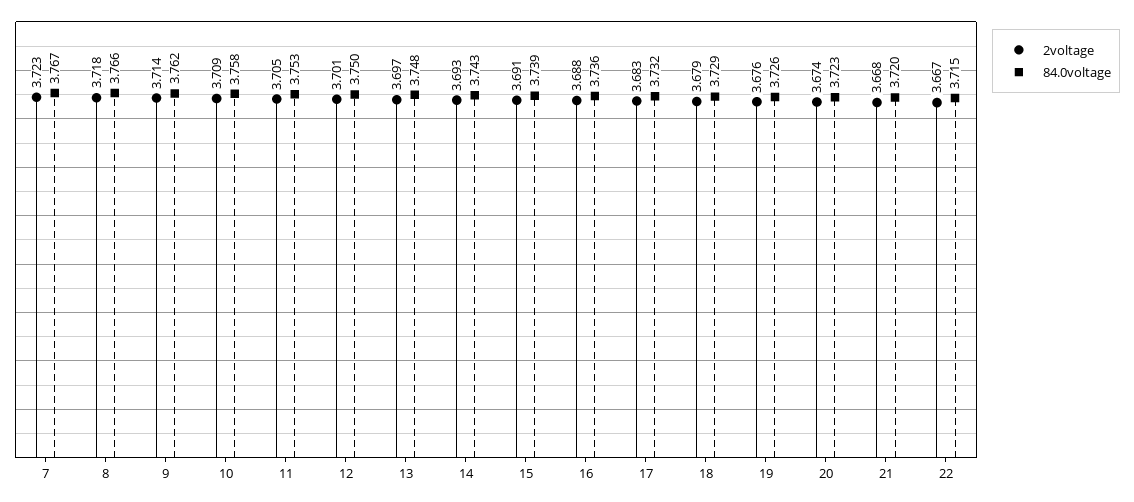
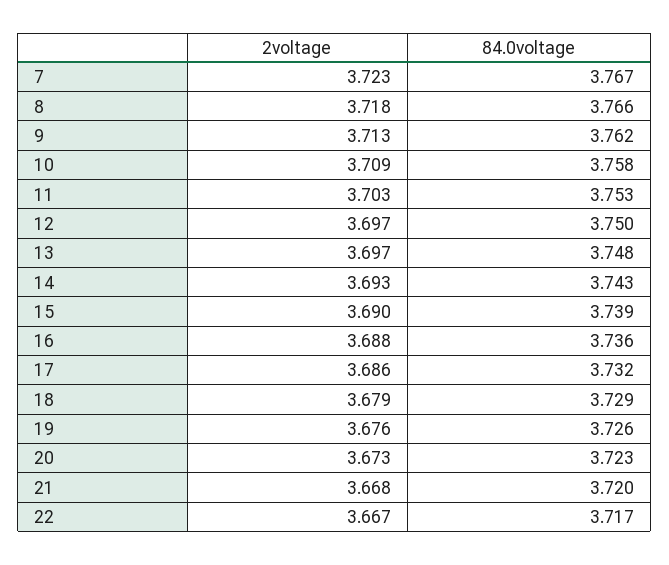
  {
    "2voltage": {
      "7": 3.723,
      "8": 3.718,
-     "9": 3.714,
+     "9": 3.713,
      "10": 3.709,
-     "11": 3.705,
+     "11": 3.703,
-     "12": 3.701,
+     "12": 3.697,
      "13": 3.697,
      "14": 3.693,
-     "15": 3.691,
+     "15": 3.69,
      "16": 3.688,
-     "17": 3.683,
+     "17": 3.686,
      "18": 3.679,
      "19": 3.676,
-     "20": 3.674,
+     "20": 3.673,
      "21": 3.668,
      "22": 3.667
    },
    "84.0voltage": {
      "7": 3.767,
      "8": 3.766,
      "9": 3.762,
      "10": 3.758,
      "11": 3.753,
      "12": 3.75,
      "13": 3.748,
      "14": 3.743,
      "15": 3.739,
      "16": 3.736,
      "17": 3.732,
      "18": 3.729,
      "19": 3.726,
      "20": 3.723,
      "21": 3.72,
-     "22": 3.715
+     "22": 3.717
    }
  }

